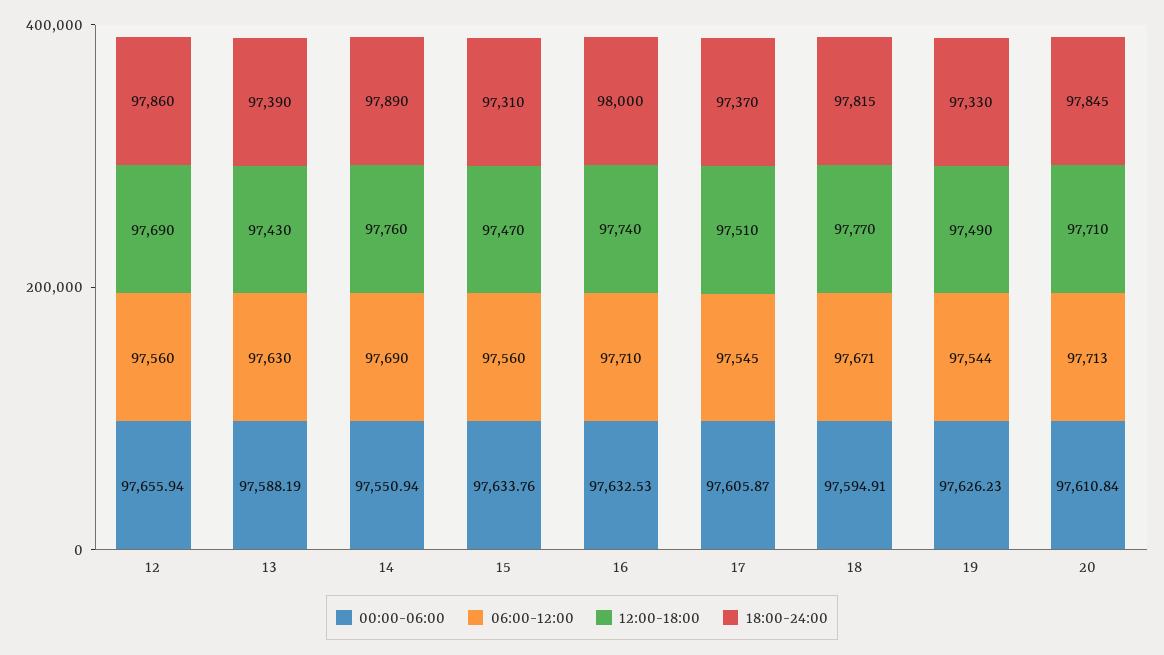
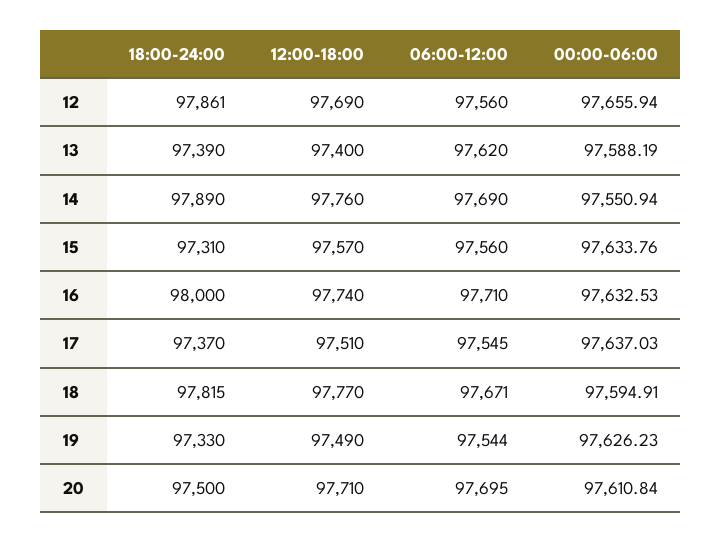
  {
    "00:00-06:00": {
      "12": 97655.94,
      "13": 97588.19,
      "14": 97550.94,
      "15": 97633.76,
      "16": 97632.53,
-     "17": 97605.87,
+     "17": 97637.03,
      "18": 97594.91,
      "19": 97626.23,
      "20": 97610.84
    },
    "06:00-12:00": {
      "12": 97560,
-     "13": 97630,
+     "13": 97620,
      "14": 97690,
      "15": 97560,
      "16": 97710,
      "17": 97545,
      "18": 97671,
      "19": 97544,
-     "20": 97713
+     "20": 97695
    },
    "12:00-18:00": {
      "12": 97690,
-     "13": 97430,
+     "13": 97400,
      "14": 97760,
-     "15": 97470,
+     "15": 97570,
      "16": 97740,
      "17": 97510,
      "18": 97770,
      "19": 97490,
      "20": 97710
    },
    "18:00-24:00": {
-     "12": 97860,
+     "12": 97861,
      "13": 97390,
      "14": 97890,
      "15": 97310,
      "16": 98000,
      "17": 97370,
      "18": 97815,
      "19": 97330,
-     "20": 97845
+     "20": 97500
    }
  }

